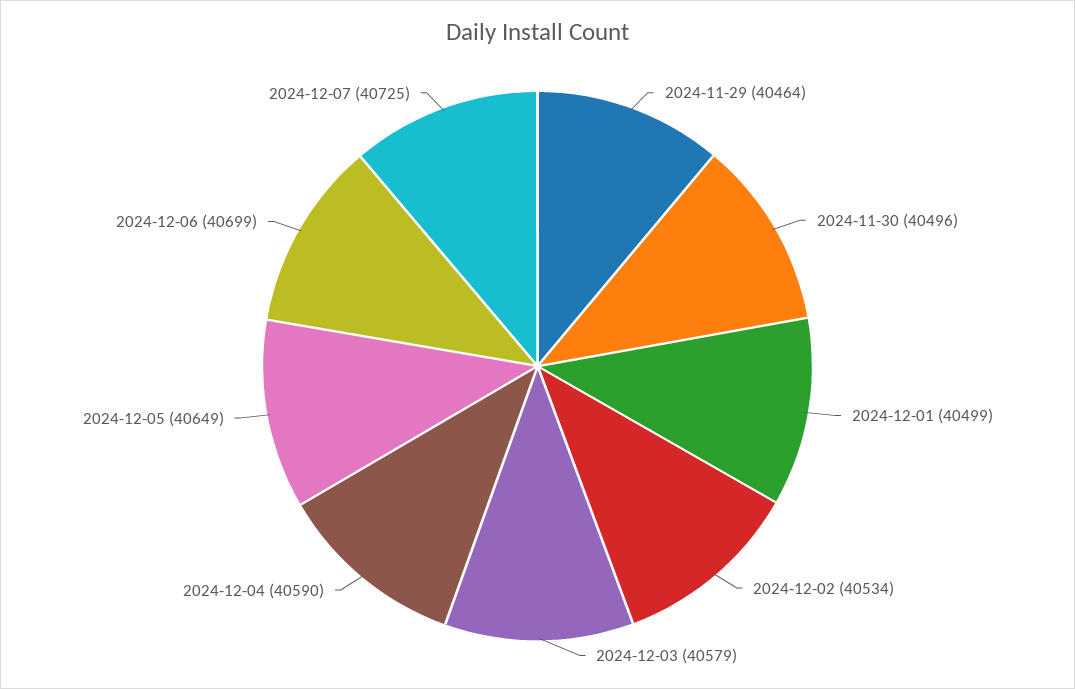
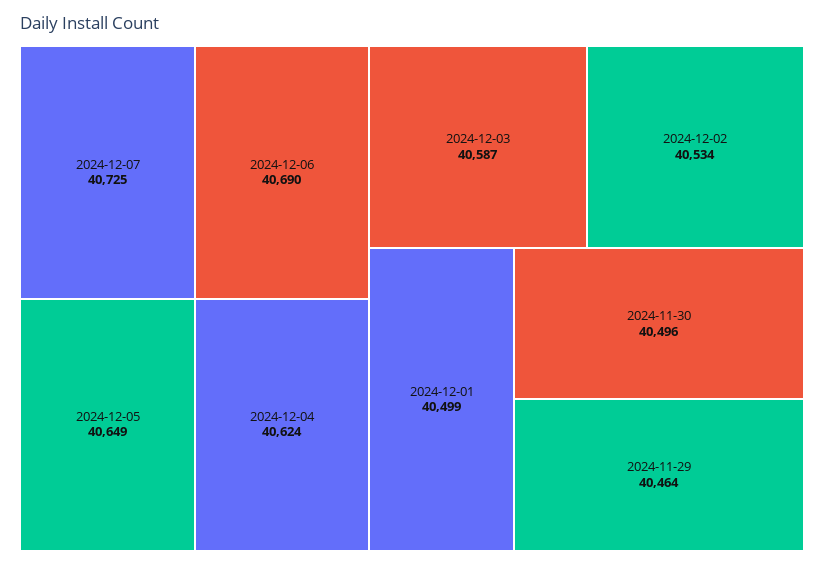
  {
    "2024-11-29": 40464,
    "2024-11-30": 40496,
    "2024-12-01": 40499,
    "2024-12-02": 40534,
-   "2024-12-03": 40579,
+   "2024-12-03": 40587,
-   "2024-12-04": 40590,
+   "2024-12-04": 40624,
    "2024-12-05": 40649,
-   "2024-12-06": 40699,
+   "2024-12-06": 40690,
    "2024-12-07": 40725
  }

